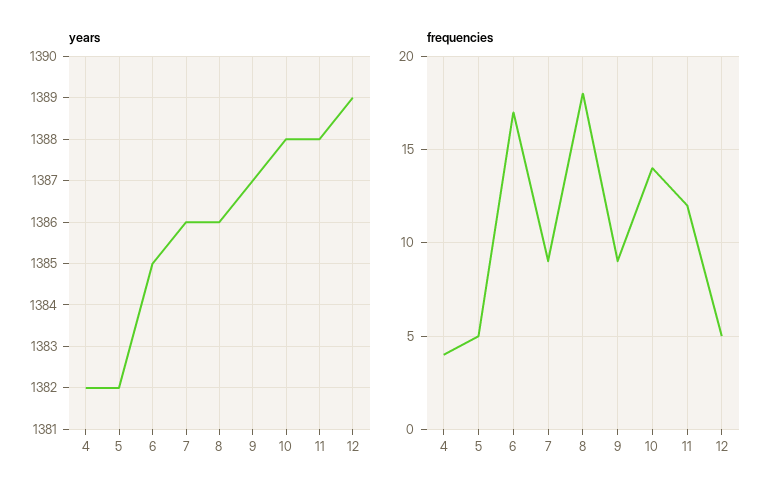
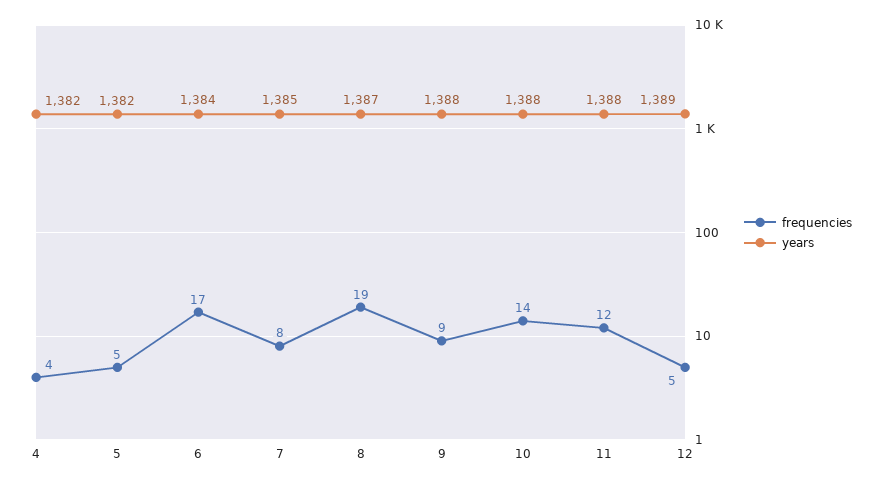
  {
    "years": {
      "4": 1382,
      "5": 1382,
-     "6": 1385,
+     "6": 1384,
-     "7": 1386,
+     "7": 1385,
-     "8": 1386,
+     "8": 1387,
-     "9": 1387,
+     "9": 1388,
      "10": 1388,
      "11": 1388,
      "12": 1389
    },
    "frequencies": {
      "4": 4,
      "5": 5,
      "6": 17,
-     "7": 9,
+     "7": 8,
-     "8": 18,
+     "8": 19,
      "9": 9,
      "10": 14,
      "11": 12,
      "12": 5
    }
  }

